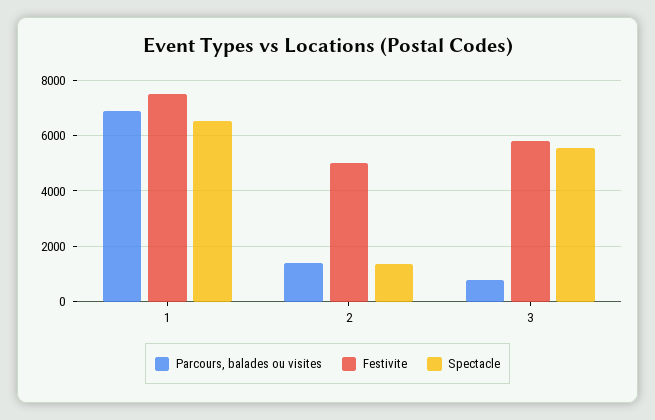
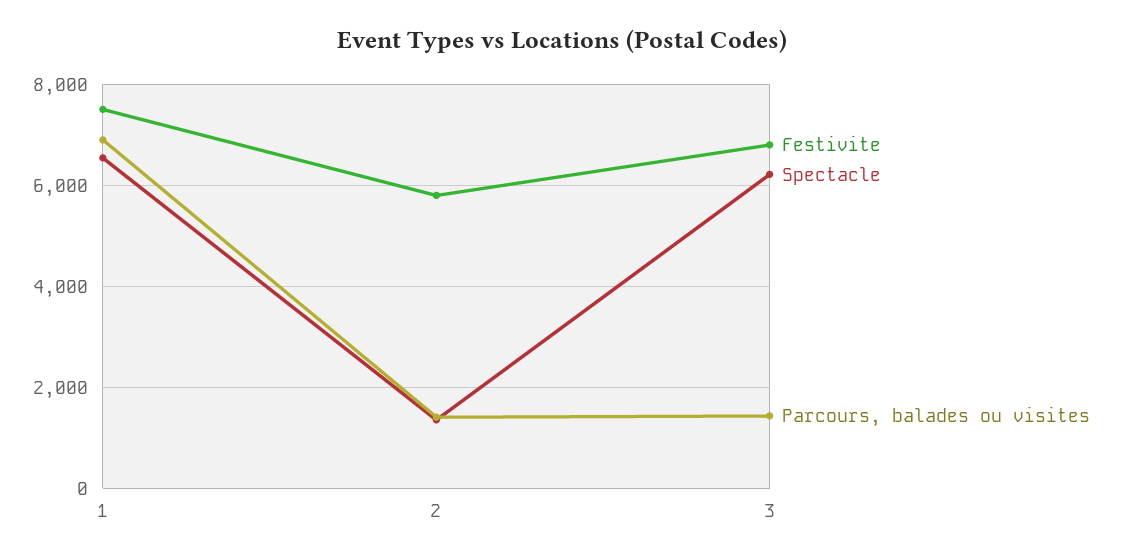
  {
    "Parcours, balades ou visites": {
      "1": 7000,
      "2": 1400,
-     "3": 750
+     "3": 1400
    },
    "Festivite": {
      "1": 7600,
-     "2": 5000,
+     "2": 5800,
-     "3": 5750
+     "3": 6800
    },
    "Spectacle": {
      "1": 6600,
      "2": 1400,
-     "3": 5500
+     "3": 6200
    }
  }

